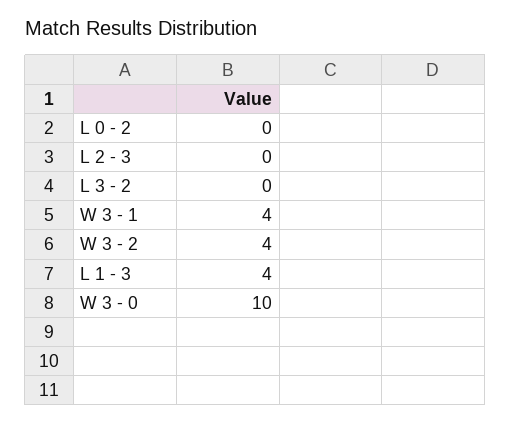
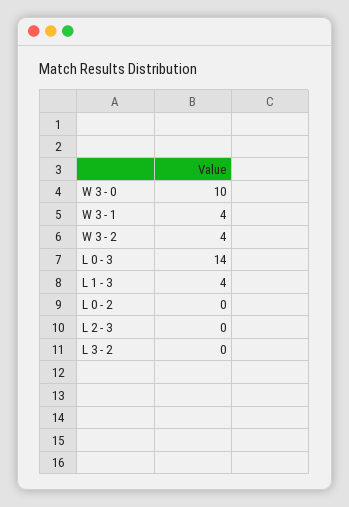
  {
    "L 0 - 2": 0,
    "L 2 - 3": 0,
    "L 3 - 2": 0,
    "W 3 - 1": 4,
    "W 3 - 2": 4,
    "L 1 - 3": 4,
-   "W 3 - 0": 10
+   "W 3 - 0": 10,
+   "L 0 - 3": 14
  }

